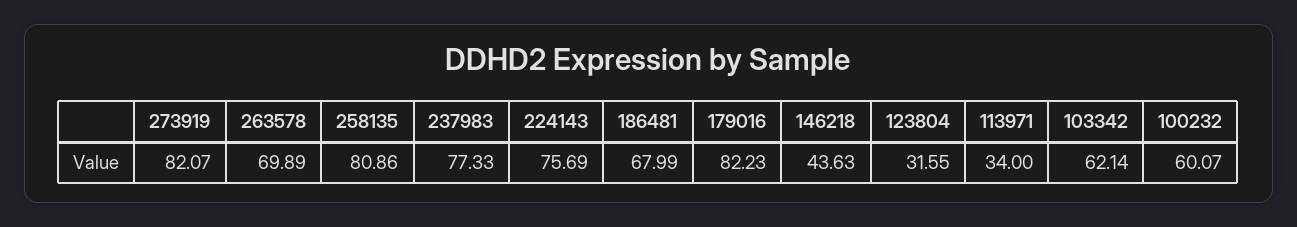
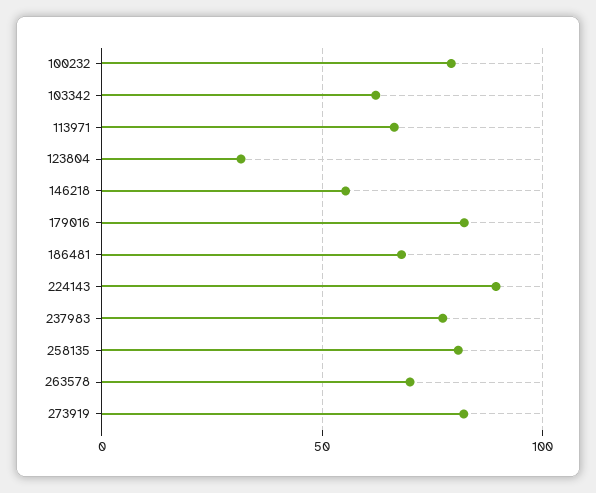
  {
    "273919": 82.07,
    "263578": 69.89,
    "258135": 80.86,
    "237983": 77.33,
-   "224143": 75.69,
+   "224143": 90,
    "186481": 67.99,
    "179016": 82.23,
-   "146218": 43.63,
+   "146218": 55,
    "123804": 31.55,
-   "113971": 34,
+   "113971": 65,
    "103342": 62.14,
-   "100232": 60.07
+   "100232": 80
  }

